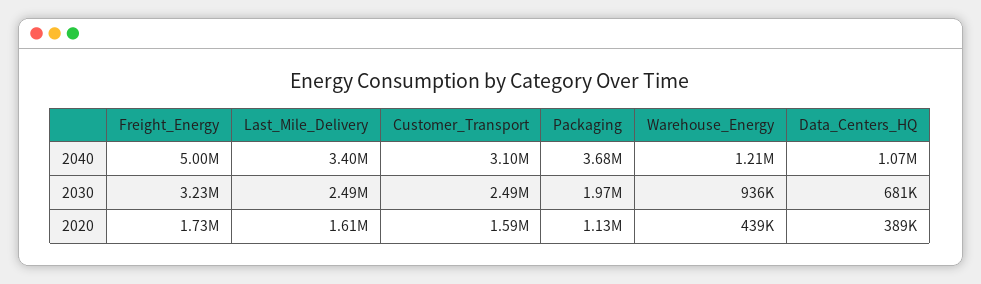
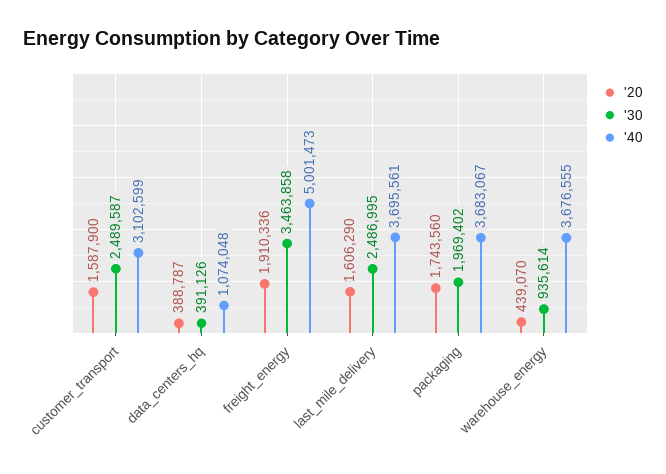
  {
    "2040": {
      "Freight_Energy": 5001473,
-     "Last_Mile_Delivery": 3400000,
+     "Last_Mile_Delivery": 3695561,
      "Customer_Transport": 3102599,
      "Packaging": 3683067,
-     "Warehouse_Energy": 1210000,
+     "Warehouse_Energy": 3676555,
      "Data_Centers_HQ": 1074048
    },
    "2030": {
-     "Freight_Energy": 3230000,
+     "Freight_Energy": 3463858,
      "Last_Mile_Delivery": 2486995,
      "Customer_Transport": 2489587,
      "Packaging": 1969402,
      "Warehouse_Energy": 935614,
-     "Data_Centers_HQ": 681000
+     "Data_Centers_HQ": 391126
    },
    "2020": {
-     "Freight_Energy": 1730000,
+     "Freight_Energy": 1910336,
      "Last_Mile_Delivery": 1606290,
      "Customer_Transport": 1587900,
-     "Packaging": 1130000,
+     "Packaging": 1743560,
      "Warehouse_Energy": 439070,
      "Data_Centers_HQ": 388787
    }
  }

